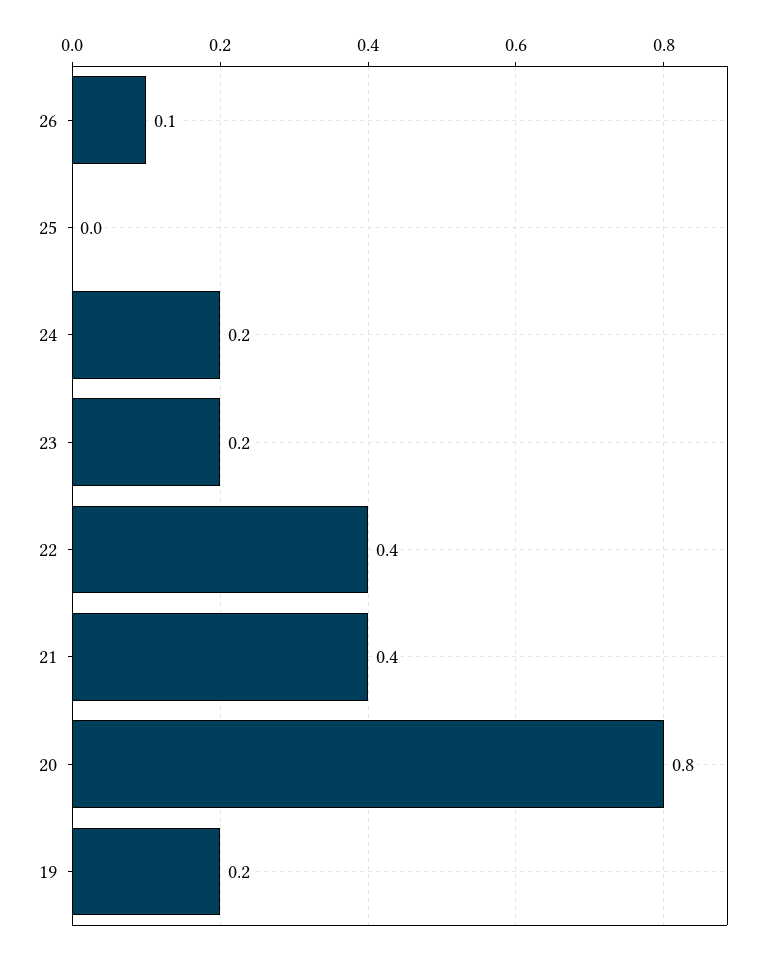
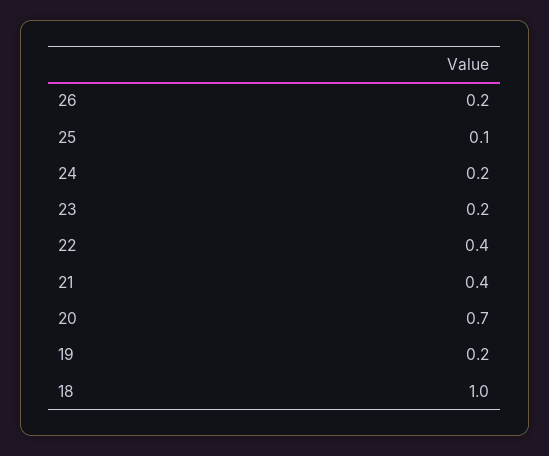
  {
-   "26": 0.1,
+   "26": 0.2,
-   "25": 0,
+   "25": 0.1,
    "24": 0.2,
    "23": 0.2,
    "22": 0.4,
    "21": 0.4,
-   "20": 0.8,
+   "20": 0.7,
-   "19": 0.2
+   "19": 0.2,
+   "18": 1
  }

